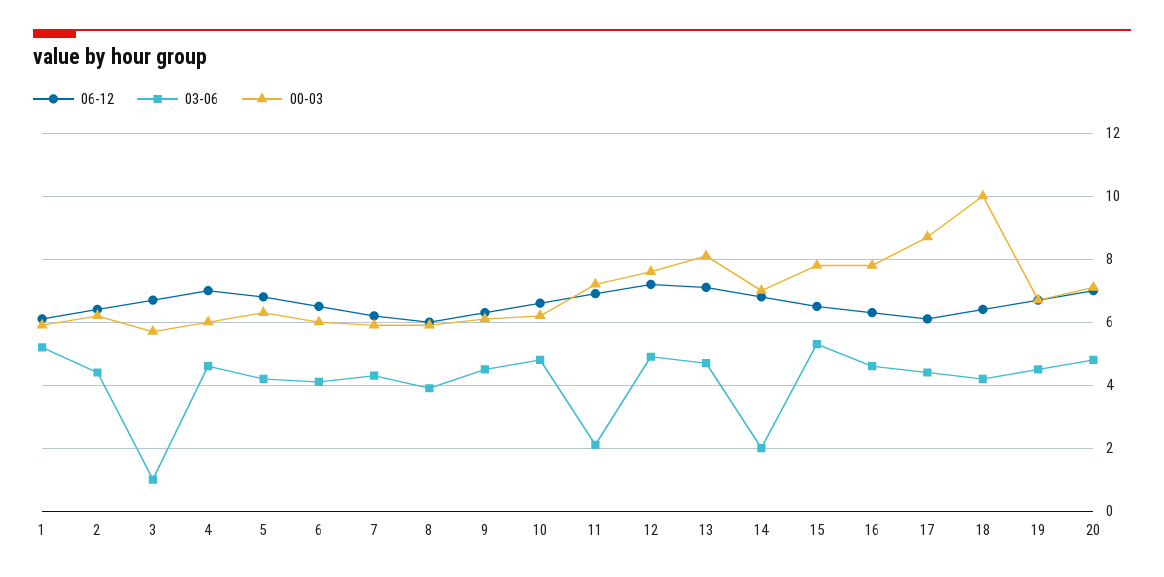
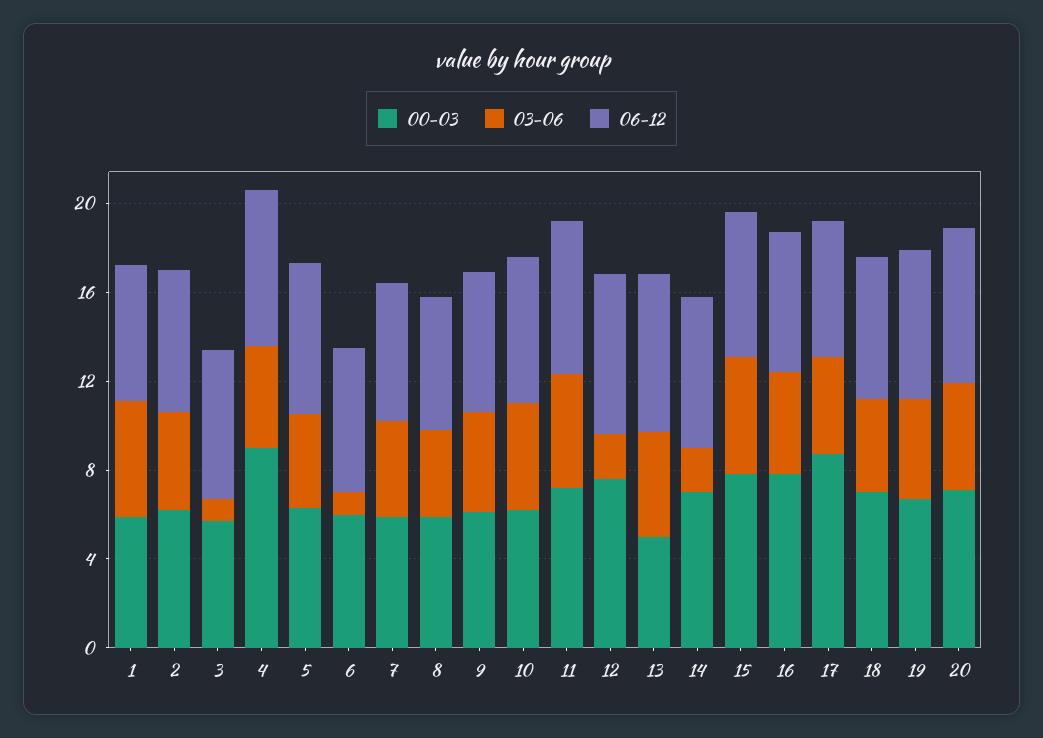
  {
    "06-12": {
      "1": 6,
      "2": 6.5,
      "3": 6.5,
      "4": 7,
      "5": 7,
      "6": 6.5,
      "7": 6,
      "8": 6,
      "9": 6.5,
      "10": 6.5,
      "11": 7,
      "12": 7,
      "13": 7,
      "14": 7,
      "15": 6.5,
      "16": 6.5,
      "17": 6,
      "18": 6.5,
      "19": 6.5,
      "20": 7
    },
    "03-06": {
      "1": 5,
      "2": 4.5,
      "3": 1,
      "4": 4.5,
      "5": 4,
-     "6": 4,
+     "6": 1,
      "7": 4.5,
      "8": 4,
      "9": 4.5,
      "10": 5,
-     "11": 2,
+     "11": 5,
-     "12": 5,
+     "12": 2,
      "13": 4.5,
      "14": 2,
      "15": 5.5,
      "16": 4.5,
      "17": 4.5,
      "18": 4,
      "19": 4.5,
      "20": 5
    },
    "00-03": {
      "1": 6,
      "2": 6,
      "3": 5.5,
-     "4": 6,
+     "4": 9,
      "5": 6.5,
      "6": 6,
      "7": 6,
      "8": 6,
      "9": 6,
      "10": 6,
      "11": 7,
      "12": 7.5,
-     "13": 8,
+     "13": 5,
      "14": 7,
      "15": 8,
      "16": 8,
      "17": 8.5,
-     "18": 10,
+     "18": 7,
      "19": 6.5,
      "20": 7
    }
  }

